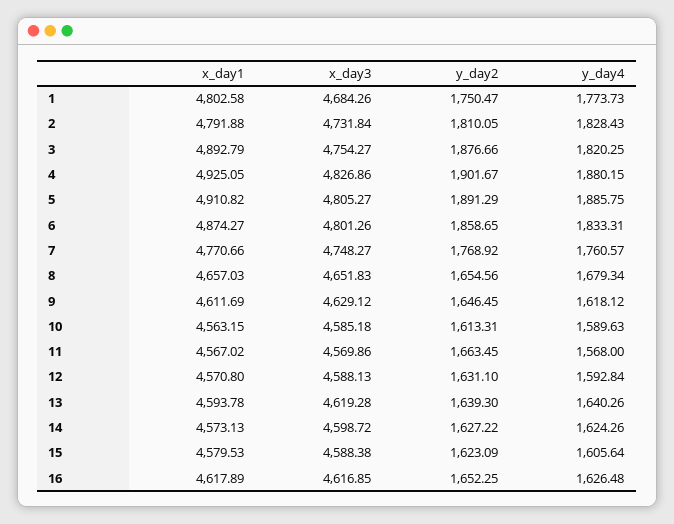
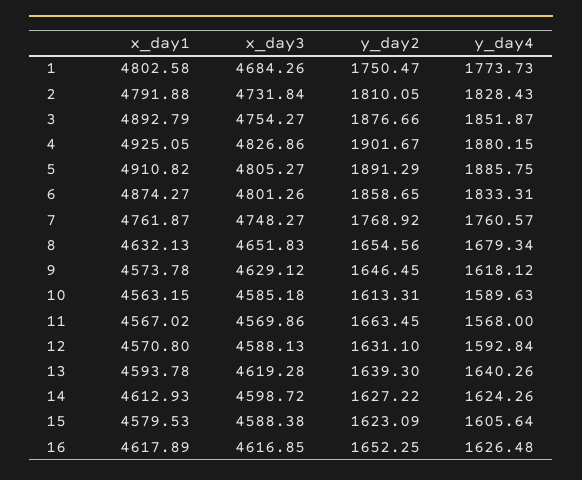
  {
    "x_day1": {
      "1": 4802.58,
      "2": 4791.88,
      "3": 4892.79,
      "4": 4925.05,
      "5": 4910.82,
      "6": 4874.27,
-     "7": 4770.66,
+     "7": 4761.87,
-     "8": 4657.03,
+     "8": 4632.13,
-     "9": 4611.69,
+     "9": 4573.78,
      "10": 4563.15,
      "11": 4567.02,
      "12": 4570.8,
      "13": 4593.78,
-     "14": 4573.13,
+     "14": 4612.93,
      "15": 4579.53,
      "16": 4617.89
    },
    "x_day3": {
      "1": 4684.26,
      "2": 4731.84,
      "3": 4754.27,
      "4": 4826.86,
      "5": 4805.27,
      "6": 4801.26,
      "7": 4748.27,
      "8": 4651.83,
      "9": 4629.12,
      "10": 4585.18,
      "11": 4569.86,
      "12": 4588.13,
      "13": 4619.28,
      "14": 4598.72,
      "15": 4588.38,
      "16": 4616.85
    },
    "y_day2": {
      "1": 1750.47,
      "2": 1810.05,
      "3": 1876.66,
      "4": 1901.67,
      "5": 1891.29,
      "6": 1858.65,
      "7": 1768.92,
      "8": 1654.56,
      "9": 1646.45,
      "10": 1613.31,
      "11": 1663.45,
      "12": 1631.1,
      "13": 1639.3,
      "14": 1627.22,
      "15": 1623.09,
      "16": 1652.25
    },
    "y_day4": {
      "1": 1773.73,
      "2": 1828.43,
-     "3": 1820.25,
+     "3": 1851.87,
      "4": 1880.15,
      "5": 1885.75,
      "6": 1833.31,
      "7": 1760.57,
      "8": 1679.34,
      "9": 1618.12,
      "10": 1589.63,
      "11": 1568,
      "12": 1592.84,
      "13": 1640.26,
      "14": 1624.26,
      "15": 1605.64,
      "16": 1626.48
    }
  }

